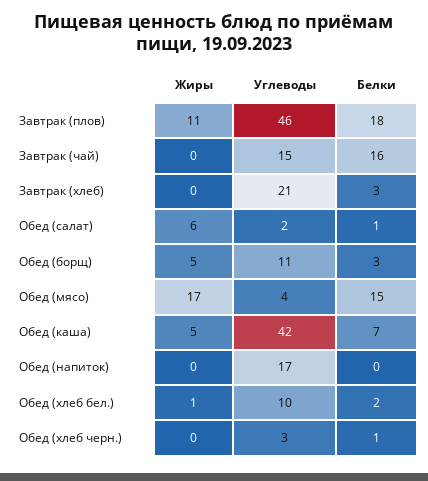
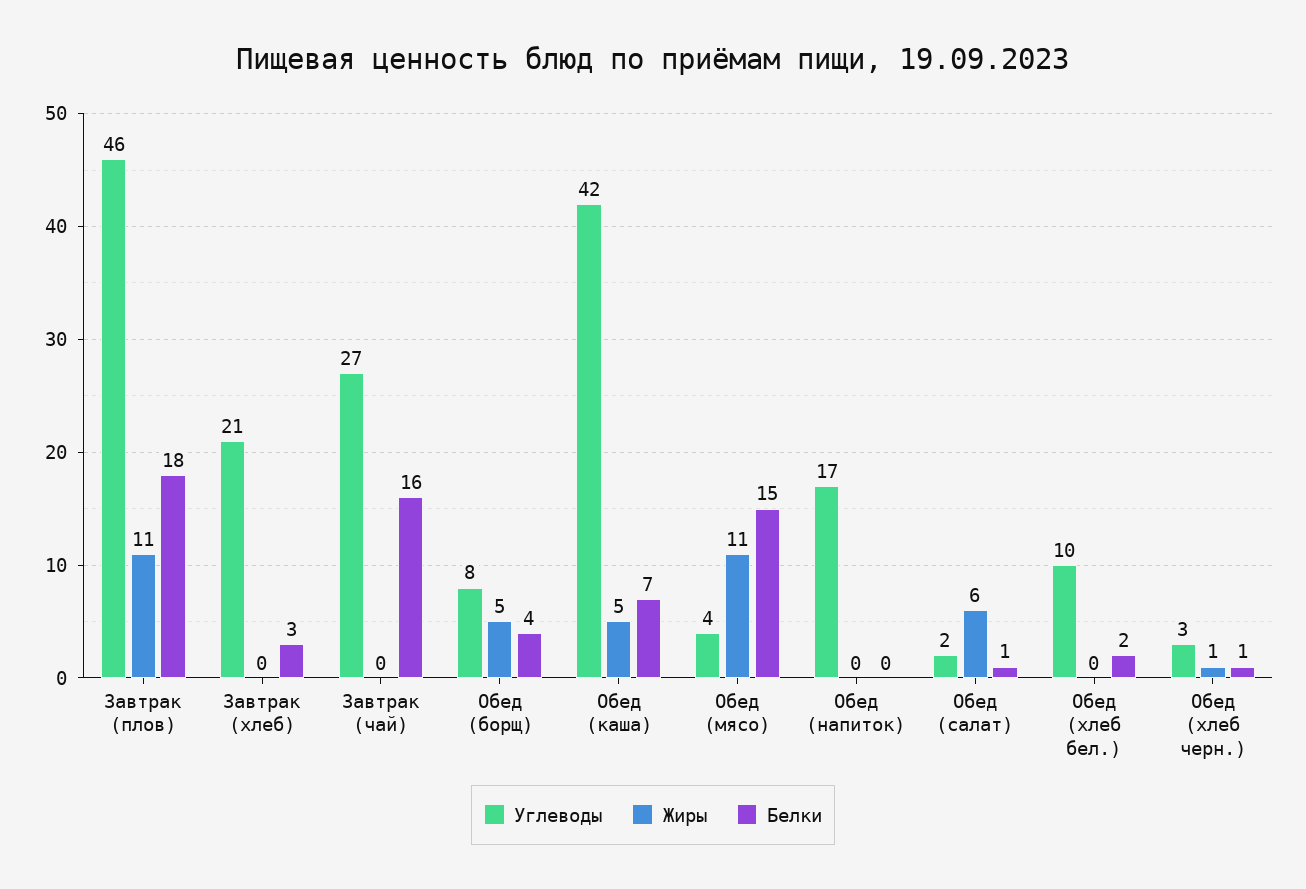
  {
    "Жиры": {
      "Завтрак (плов)": 11,
      "Завтрак (чай)": 0,
      "Завтрак (хлеб)": 0,
      "Обед (салат)": 6,
      "Обед (борщ)": 5,
-     "Обед (мясо)": 17,
+     "Обед (мясо)": 11,
      "Обед (каша)": 5,
      "Обед (напиток)": 0,
-     "Обед (хлеб бел.)": 1,
+     "Обед (хлеб бел.)": 0,
-     "Обед (хлеб черн.)": 0
+     "Обед (хлеб черн.)": 1
    },
    "Углеводы": {
      "Завтрак (плов)": 46,
-     "Завтрак (чай)": 15,
+     "Завтрак (чай)": 27,
      "Завтрак (хлеб)": 21,
      "Обед (салат)": 2,
-     "Обед (борщ)": 11,
+     "Обед (борщ)": 8,
      "Обед (мясо)": 4,
      "Обед (каша)": 42,
      "Обед (напиток)": 17,
      "Обед (хлеб бел.)": 10,
      "Обед (хлеб черн.)": 3
    },
    "Белки": {
      "Завтрак (плов)": 18,
      "Завтрак (чай)": 16,
      "Завтрак (хлеб)": 3,
      "Обед (салат)": 1,
-     "Обед (борщ)": 3,
+     "Обед (борщ)": 4,
      "Обед (мясо)": 15,
      "Обед (каша)": 7,
      "Обед (напиток)": 0,
      "Обед (хлеб бел.)": 2,
      "Обед (хлеб черн.)": 1
    }
  }

